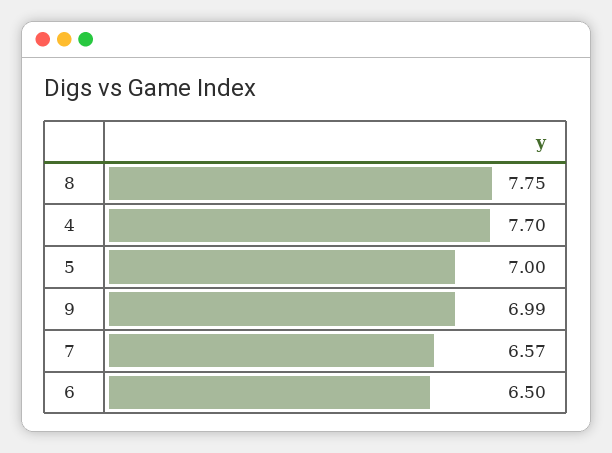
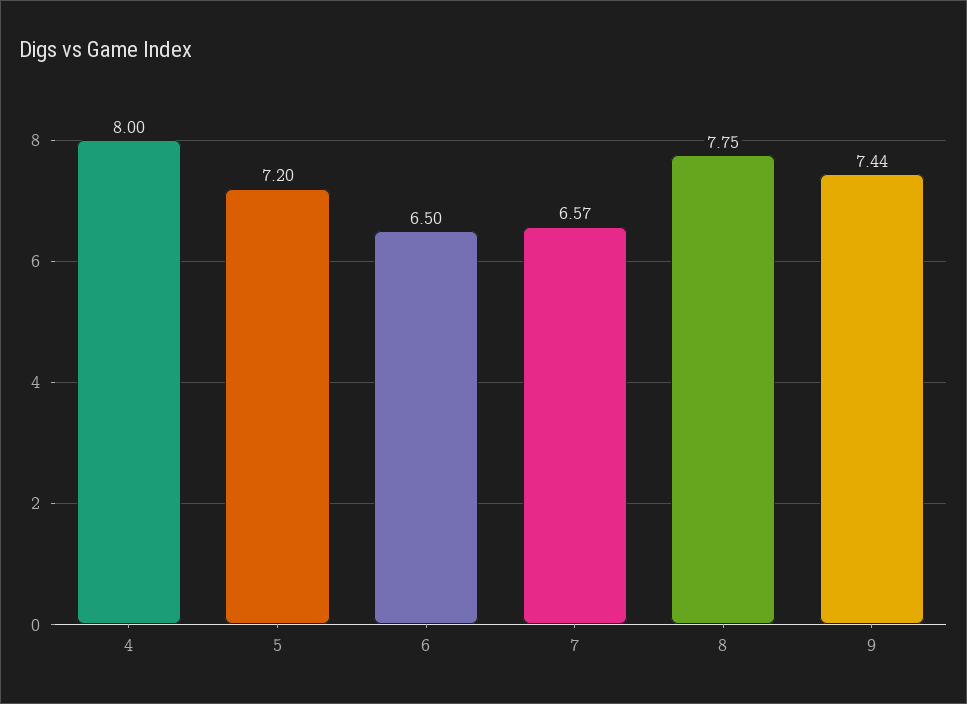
  {
    "8": 7.75,
-   "4": 7.7,
+   "4": 8,
-   "5": 7,
+   "5": 7.2,
-   "9": 6.99,
+   "9": 7.44,
    "7": 6.57,
    "6": 6.5
  }

